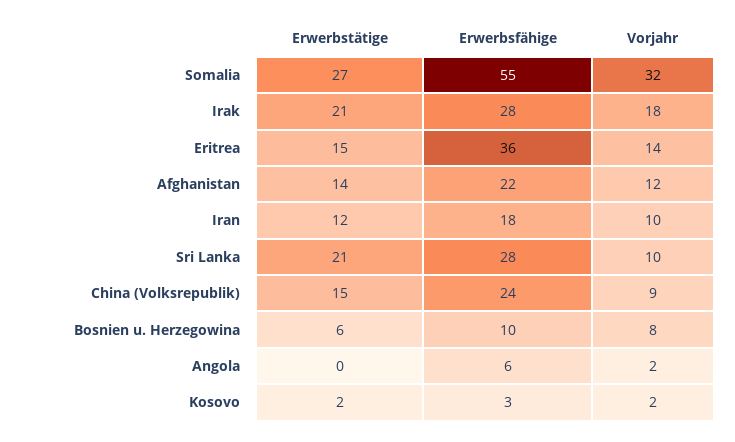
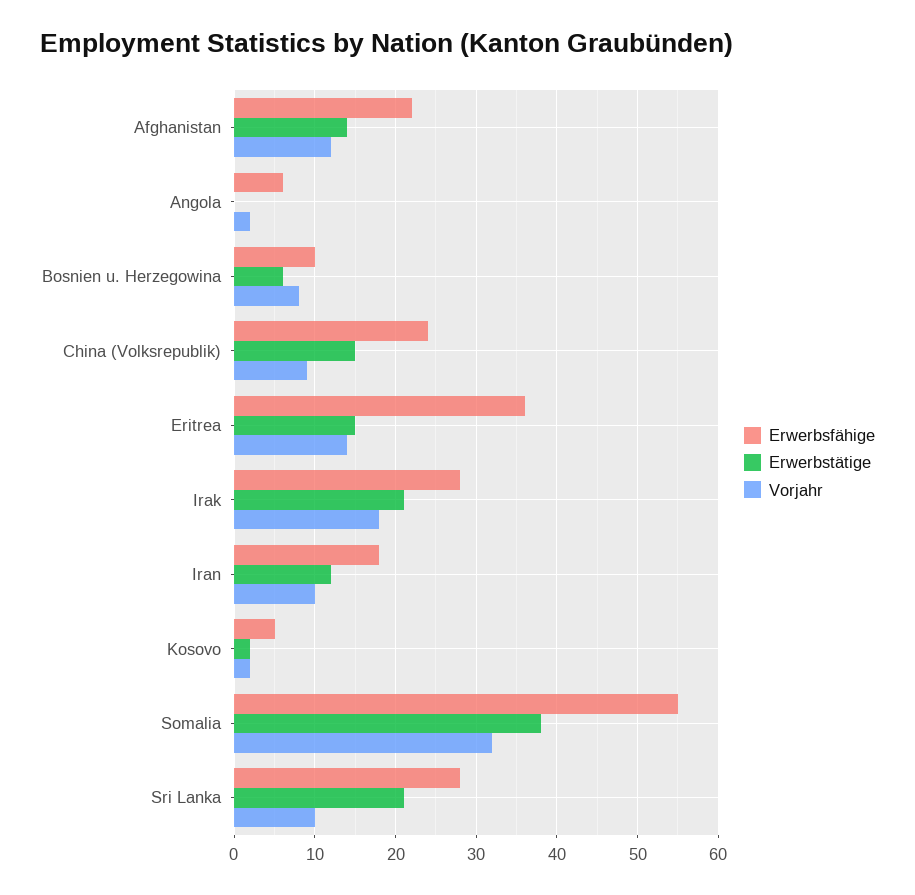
  {
    "Erwerbstätige": {
-     "Somalia": 27,
+     "Somalia": 38,
      "Irak": 21,
      "Eritrea": 15,
      "Afghanistan": 14,
      "Iran": 12,
      "Sri Lanka": 21,
      "China (Volksrepublik)": 15,
      "Bosnien u. Herzegowina": 6,
      "Angola": 0,
      "Kosovo": 2
    },
    "Erwerbsfähige": {
      "Somalia": 55,
      "Irak": 28,
      "Eritrea": 36,
      "Afghanistan": 22,
      "Iran": 18,
      "Sri Lanka": 28,
      "China (Volksrepublik)": 24,
      "Bosnien u. Herzegowina": 10,
      "Angola": 6,
-     "Kosovo": 3
+     "Kosovo": 5
    },
    "Vorjahr": {
      "Somalia": 32,
      "Irak": 18,
      "Eritrea": 14,
      "Afghanistan": 12,
      "Iran": 10,
      "Sri Lanka": 10,
      "China (Volksrepublik)": 9,
      "Bosnien u. Herzegowina": 8,
      "Angola": 2,
      "Kosovo": 2
    }
  }

